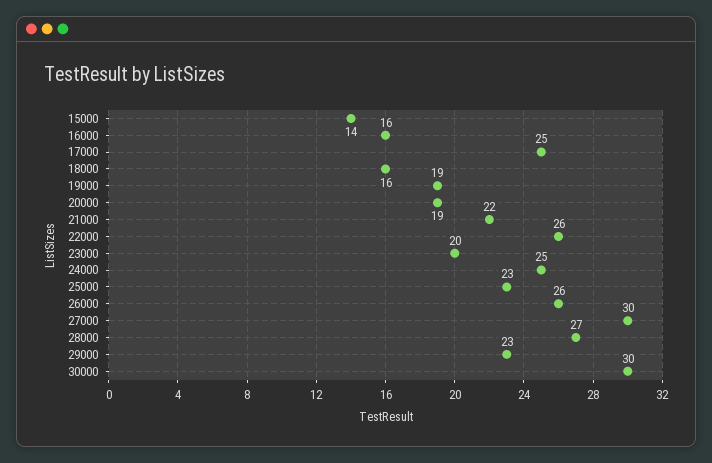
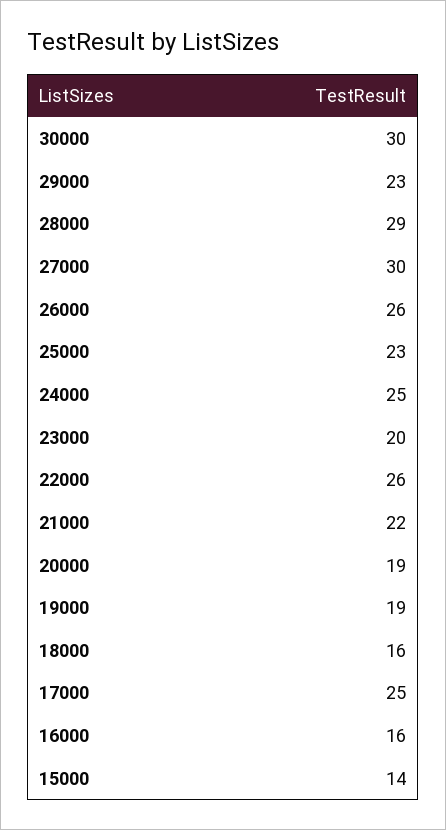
  {
    "15000": 14,
    "16000": 16,
    "17000": 25,
    "18000": 16,
    "19000": 19,
    "20000": 19,
    "21000": 22,
    "22000": 26,
    "23000": 20,
    "24000": 25,
    "25000": 23,
    "26000": 26,
    "27000": 30,
-   "28000": 27,
+   "28000": 29,
    "29000": 23,
    "30000": 30
  }

